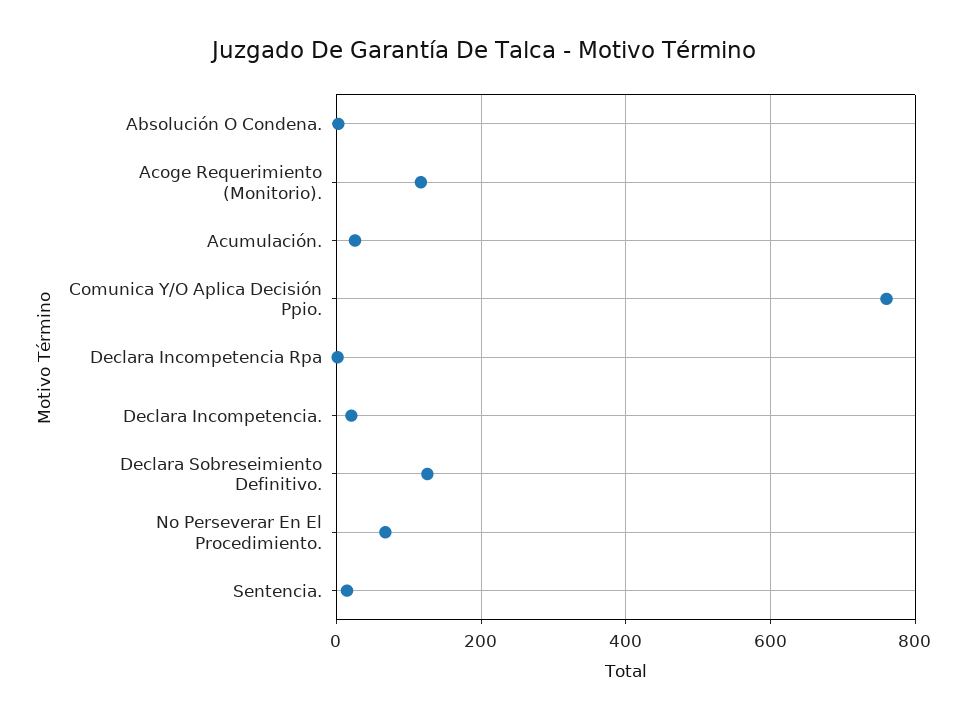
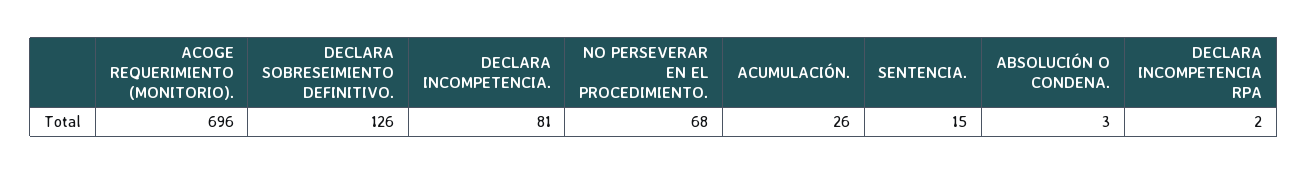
  {
    "Absolución O Condena.": 3,
-   "Acoge Requerimiento (Monitorio).": 120,
+   "Acoge Requerimiento (Monitorio).": 696,
    "Acumulación.": 26,
-   "Comunica Y/O Aplica Decisión Ppio.": 760,
    "Declara Incompetencia Rpa": 2,
-   "Declara Incompetencia.": 20,
+   "Declara Incompetencia.": 81,
    "Declara Sobreseimiento Definitivo.": 126,
    "No Perseverar En El Procedimiento.": 68,
    "Sentencia.": 15
  }

